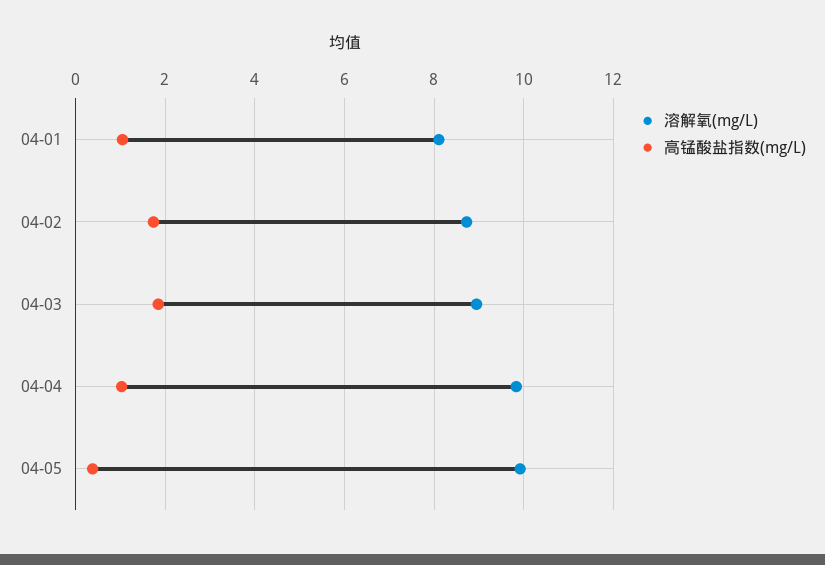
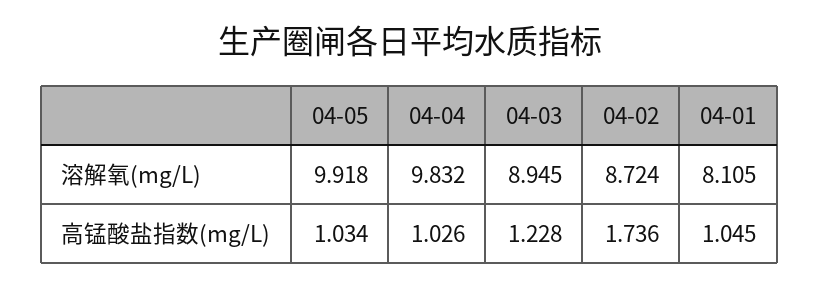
  {
    "溶解氧(mg/L)": {
      "04-01": 8.105,
      "04-02": 8.724,
      "04-03": 8.945,
      "04-04": 9.832,
      "04-05": 9.918
    },
    "高锰酸盐指数(mg/L)": {
      "04-01": 1.045,
      "04-02": 1.736,
-     "04-03": 1.8,
+     "04-03": 1.228,
      "04-04": 1.026,
-     "04-05": 0.4
+     "04-05": 1.034
    }
  }

